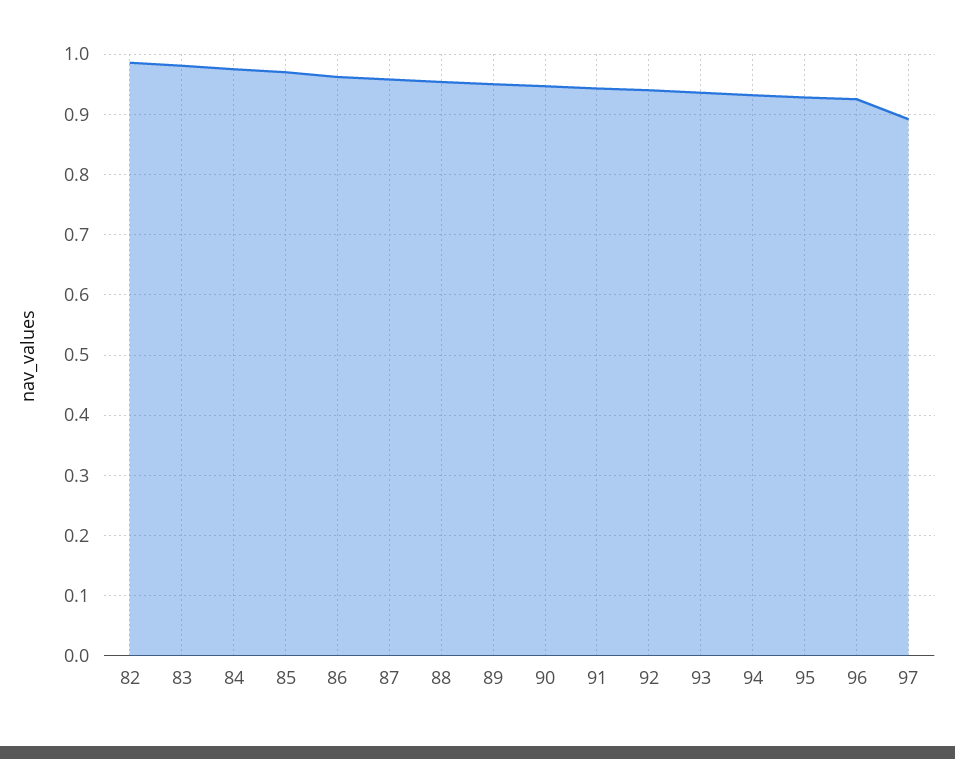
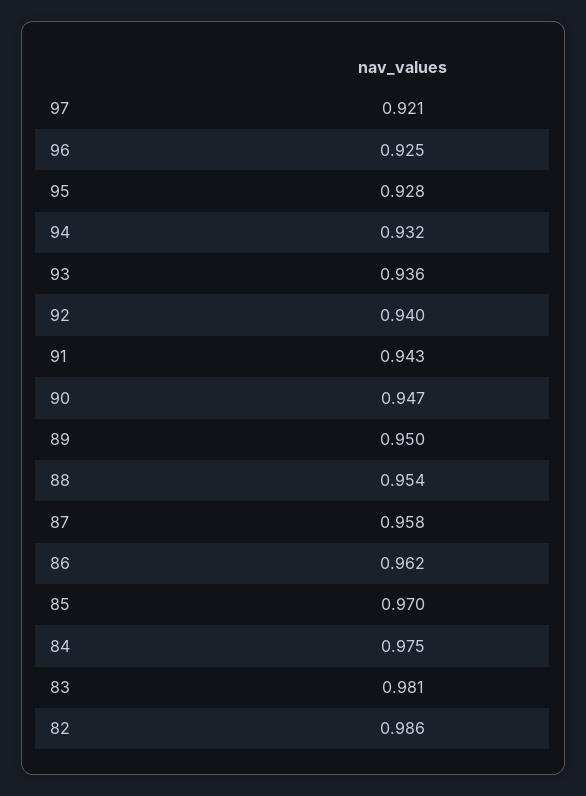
  {
    "82": 0.986,
    "83": 0.981,
    "84": 0.975,
    "85": 0.97,
    "86": 0.962,
    "87": 0.958,
    "88": 0.954,
    "89": 0.95,
    "90": 0.947,
    "91": 0.943,
    "92": 0.94,
    "93": 0.936,
    "94": 0.932,
    "95": 0.928,
    "96": 0.925,
-   "97": 0.89
+   "97": 0.921
  }

